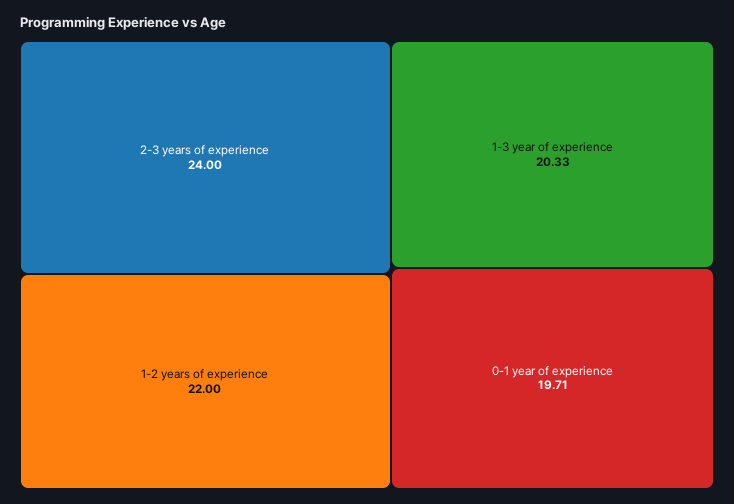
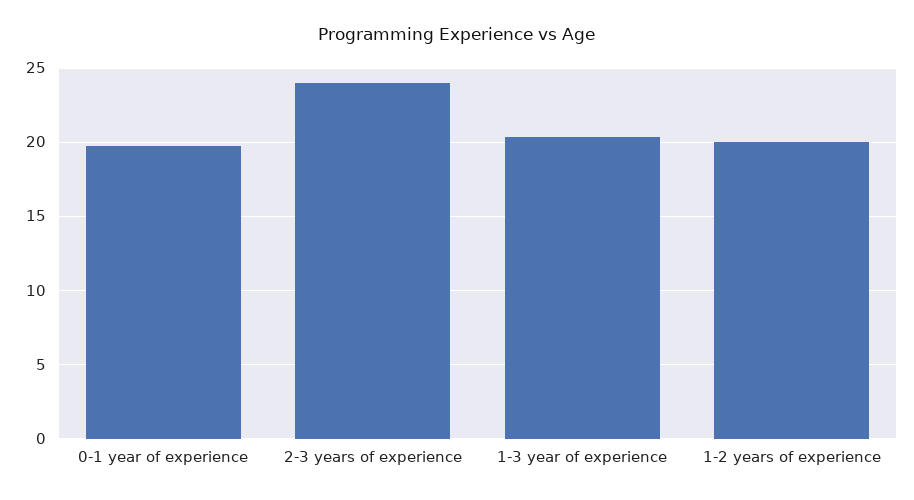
  {
    "2-3 years of experience": 24,
-   "1-2 years of experience": 22,
+   "1-2 years of experience": 20,
    "1-3 year of experience": 20.33,
    "0-1 year of experience": 19.71
  }

